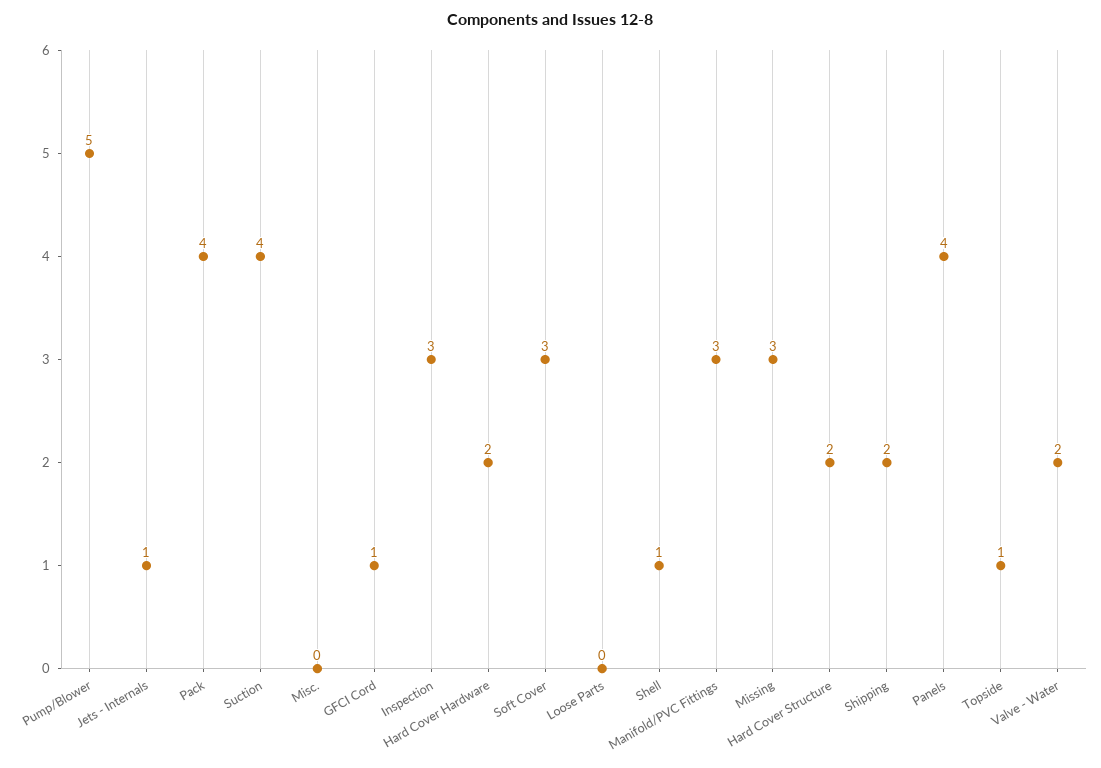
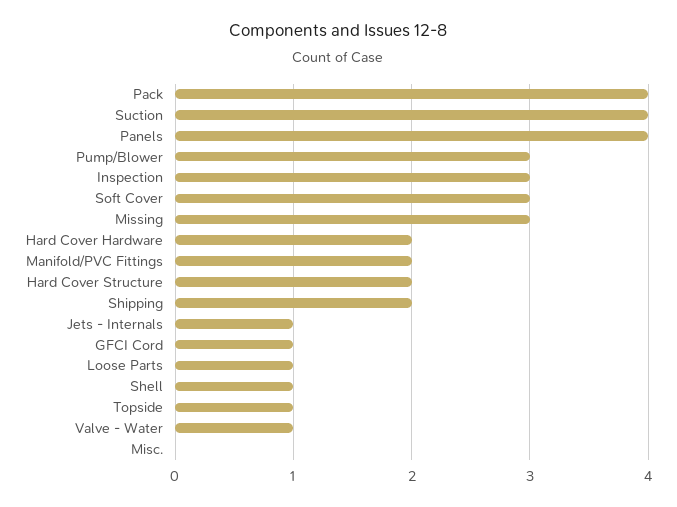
  {
-   "Pump/Blower": 5,
+   "Pump/Blower": 3,
    "Jets - Internals": 1,
    "Pack": 4,
    "Suction": 4,
    "Misc.": 0,
    "GFCI Cord": 1,
    "Inspection": 3,
    "Hard Cover Hardware": 2,
    "Soft Cover": 3,
-   "Loose Parts": 0,
+   "Loose Parts": 1,
    "Shell": 1,
-   "Manifold/PVC Fittings": 3,
+   "Manifold/PVC Fittings": 2,
    "Missing": 3,
    "Hard Cover Structure": 2,
    "Shipping": 2,
    "Panels": 4,
    "Topside": 1,
-   "Valve - Water": 2
+   "Valve - Water": 1
  }

